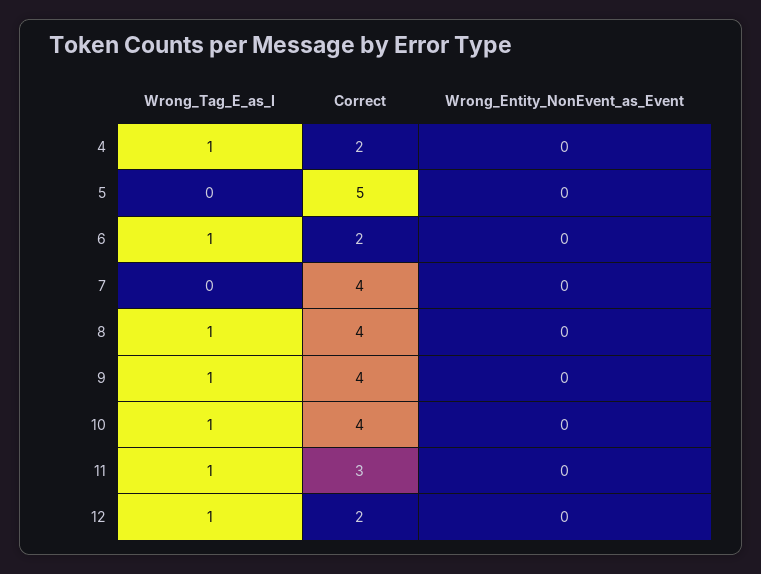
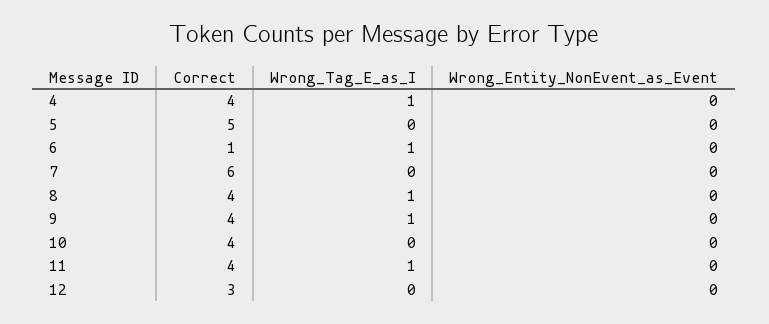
  {
    "Wrong_Tag_E_as_I": {
      "4": 1,
      "5": 0,
      "6": 1,
      "7": 0,
      "8": 1,
      "9": 1,
-     "10": 1,
+     "10": 0,
      "11": 1,
-     "12": 1
+     "12": 0
    },
    "Correct": {
-     "4": 2,
+     "4": 4,
      "5": 5,
-     "6": 2,
+     "6": 1,
-     "7": 4,
+     "7": 6,
      "8": 4,
      "9": 4,
      "10": 4,
-     "11": 3,
+     "11": 4,
-     "12": 2
+     "12": 3
    },
    "Wrong_Entity_NonEvent_as_Event": {
      "4": 0,
      "5": 0,
      "6": 0,
      "7": 0,
      "8": 0,
      "9": 0,
      "10": 0,
      "11": 0,
      "12": 0
    }
  }

